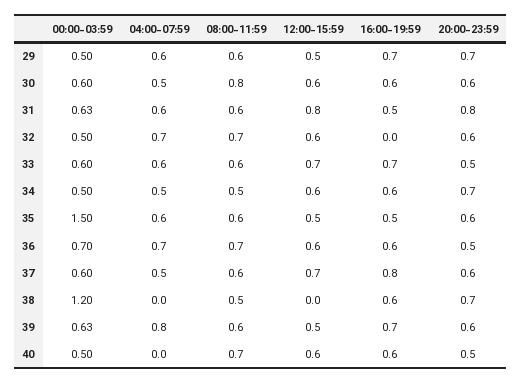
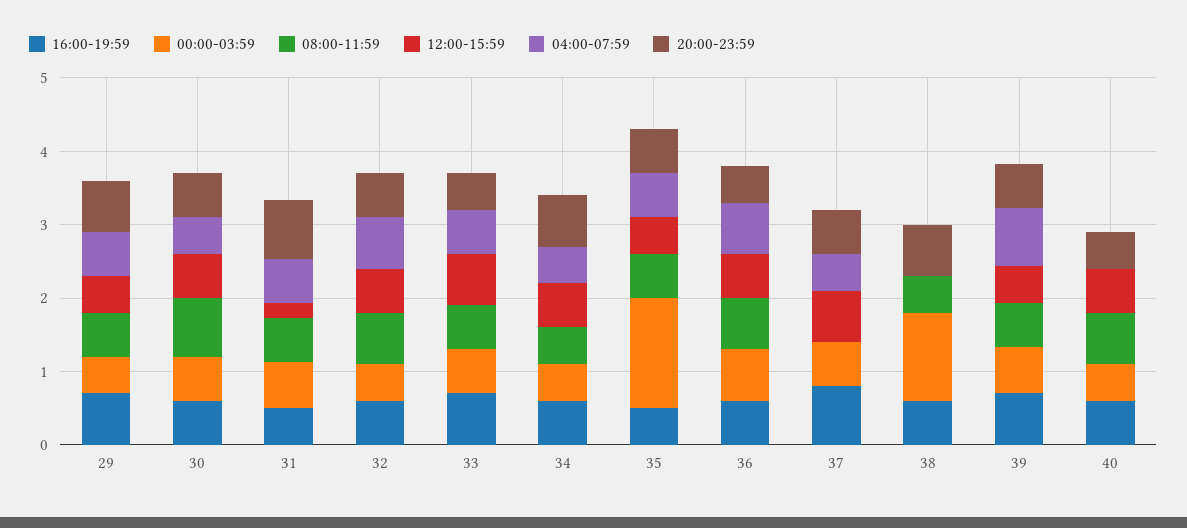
  {
    "00:00-03:59": {
      "29": 0.5,
      "30": 0.6,
      "31": 0.63,
      "32": 0.5,
      "33": 0.6,
      "34": 0.5,
      "35": 1.5,
      "36": 0.7,
      "37": 0.6,
      "38": 1.2,
      "39": 0.63,
      "40": 0.5
    },
    "04:00-07:59": {
      "29": 0.6,
      "30": 0.5,
      "31": 0.6,
      "32": 0.7,
      "33": 0.6,
      "34": 0.5,
      "35": 0.6,
      "36": 0.7,
      "37": 0.5,
      "38": 0,
      "39": 0.8,
      "40": 0
    },
    "08:00-11:59": {
      "29": 0.6,
      "30": 0.8,
      "31": 0.6,
      "32": 0.7,
      "33": 0.6,
      "34": 0.5,
      "35": 0.6,
      "36": 0.7,
-     "37": 0.6,
+     "37": 0,
      "38": 0.5,
      "39": 0.6,
      "40": 0.7
    },
    "12:00-15:59": {
      "29": 0.5,
      "30": 0.6,
-     "31": 0.8,
+     "31": 0.2,
      "32": 0.6,
      "33": 0.7,
      "34": 0.6,
      "35": 0.5,
      "36": 0.6,
      "37": 0.7,
      "38": 0,
      "39": 0.5,
      "40": 0.6
    },
    "16:00-19:59": {
      "29": 0.7,
      "30": 0.6,
      "31": 0.5,
-     "32": 0,
+     "32": 0.6,
      "33": 0.7,
      "34": 0.6,
      "35": 0.5,
      "36": 0.6,
      "37": 0.8,
      "38": 0.6,
      "39": 0.7,
      "40": 0.6
    },
    "20:00-23:59": {
      "29": 0.7,
      "30": 0.6,
      "31": 0.8,
      "32": 0.6,
      "33": 0.5,
      "34": 0.7,
      "35": 0.6,
      "36": 0.5,
      "37": 0.6,
      "38": 0.7,
      "39": 0.6,
      "40": 0.5
    }
  }

